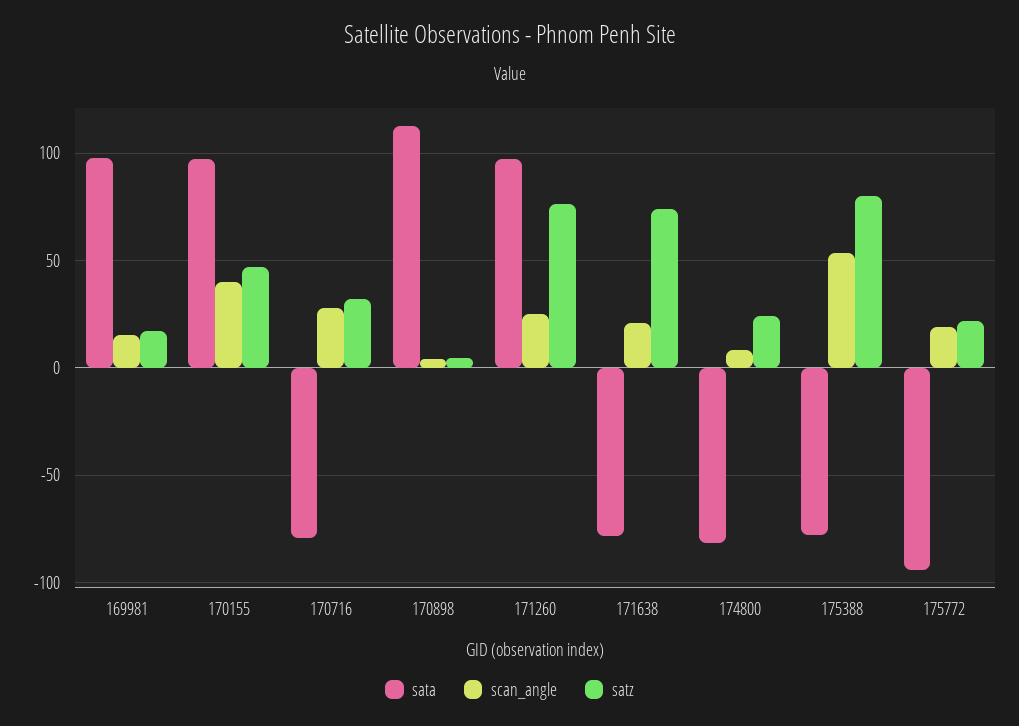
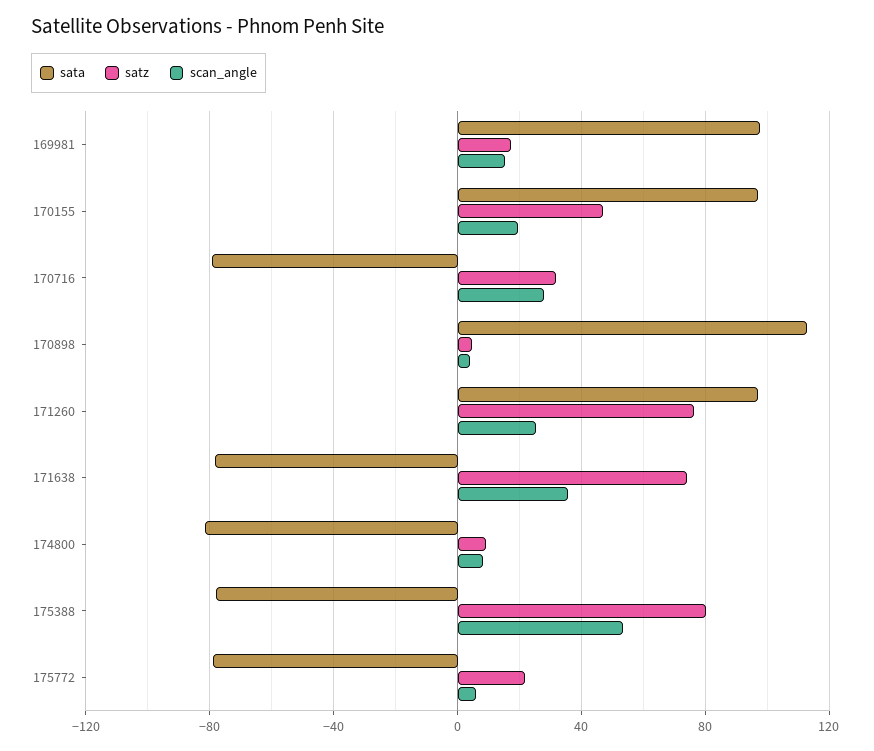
  {
    "sata": {
      "169981": 100,
      "170155": 95,
      "170716": -80,
      "170898": 115,
      "171260": 95,
      "171638": -80,
      "174800": -80,
      "175388": -80,
-     "175772": -95
+     "175772": -80
    },
    "scan_angle": {
      "169981": 15,
-     "170155": 40,
+     "170155": 20,
      "170716": 30,
      "170898": 5,
      "171260": 25,
-     "171638": 20,
+     "171638": 35,
      "174800": 10,
      "175388": 55,
-     "175772": 20
+     "175772": 5
    },
    "satz": {
      "169981": 15,
      "170155": 45,
      "170716": 30,
      "170898": 5,
      "171260": 75,
      "171638": 75,
-     "174800": 25,
+     "174800": 10,
      "175388": 80,
      "175772": 20
    }
  }

